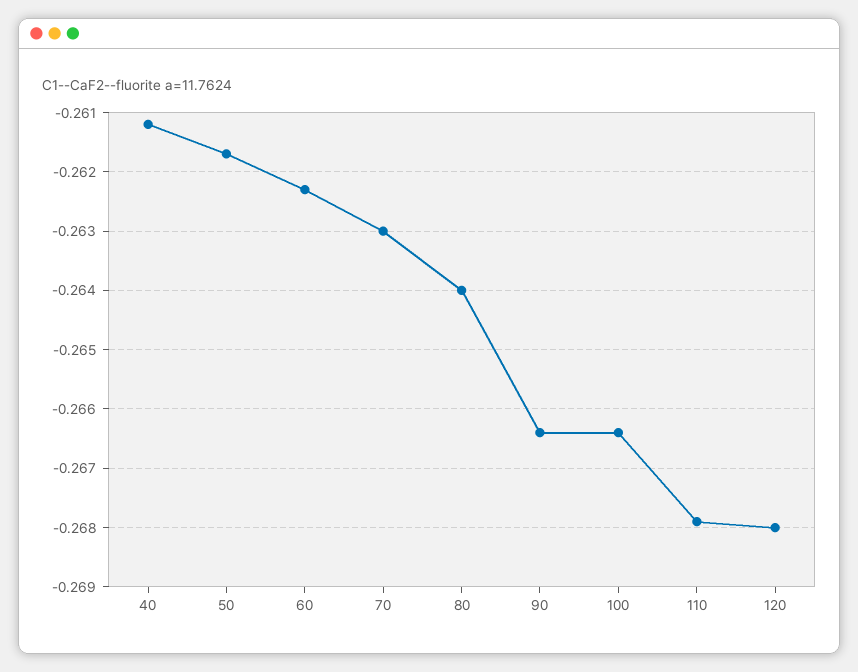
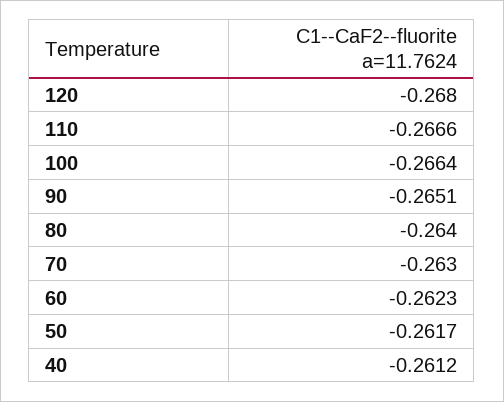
  {
    "40": -0.2612,
    "50": -0.2617,
    "60": -0.2623,
    "70": -0.263,
    "80": -0.264,
-   "90": -0.2665,
+   "90": -0.2651,
    "100": -0.2664,
-   "110": -0.268,
+   "110": -0.2666,
    "120": -0.268
  }

